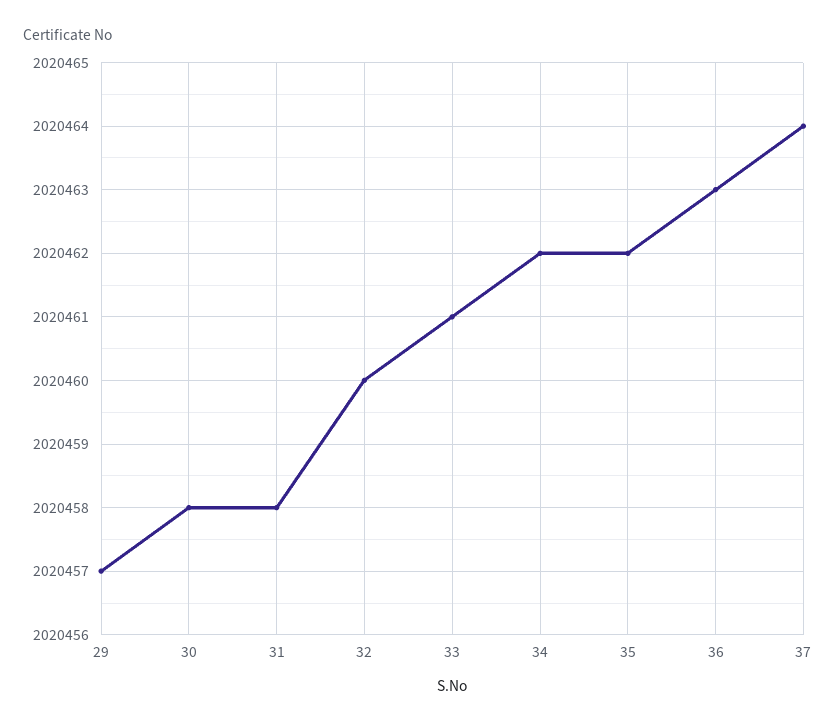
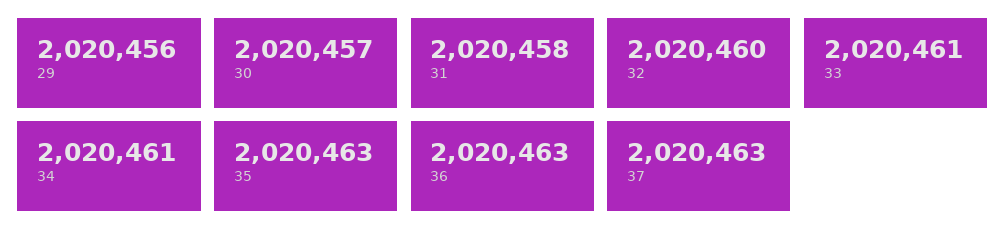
  {
-   "29": 2020457,
+   "29": 2020456,
-   "30": 2020458,
+   "30": 2020457,
    "31": 2020458,
    "32": 2020460,
    "33": 2020461,
-   "34": 2020462,
+   "34": 2020461,
-   "35": 2020462,
+   "35": 2020463,
    "36": 2020463,
-   "37": 2020464
+   "37": 2020463
  }

